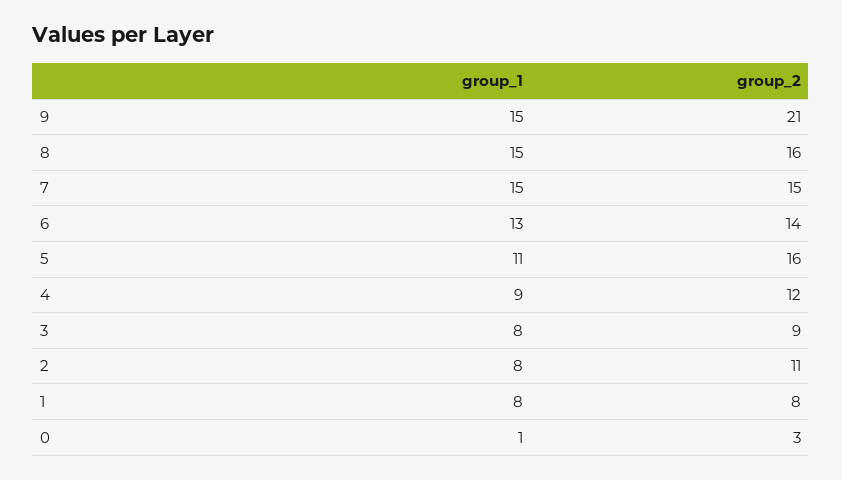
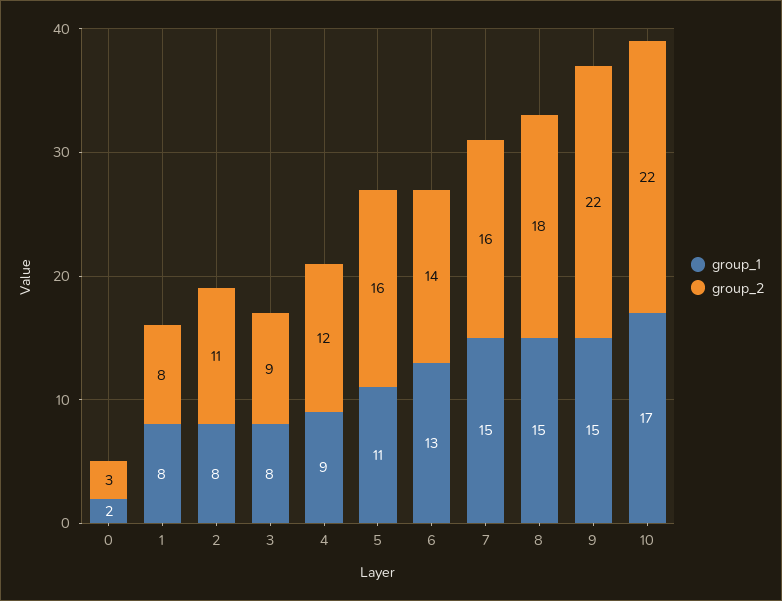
  {
    "group_1": {
      "9": 15,
      "8": 15,
      "7": 15,
      "6": 13,
      "5": 11,
      "4": 9,
      "3": 8,
      "2": 8,
      "1": 8,
-     "0": 1
+     "0": 2,
+     "10": 17
    },
    "group_2": {
-     "9": 21,
+     "9": 22,
-     "8": 16,
+     "8": 18,
-     "7": 15,
+     "7": 16,
      "6": 14,
      "5": 16,
      "4": 12,
      "3": 9,
      "2": 11,
      "1": 8,
-     "0": 3
+     "0": 3,
+     "10": 22
    }
  }

